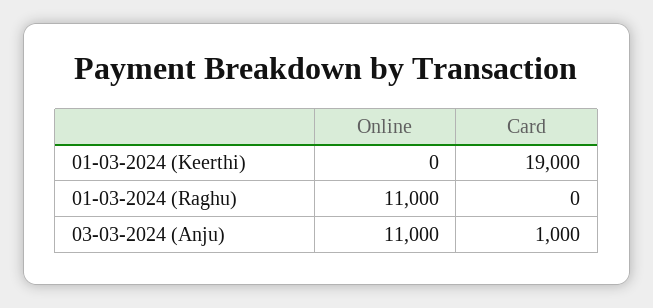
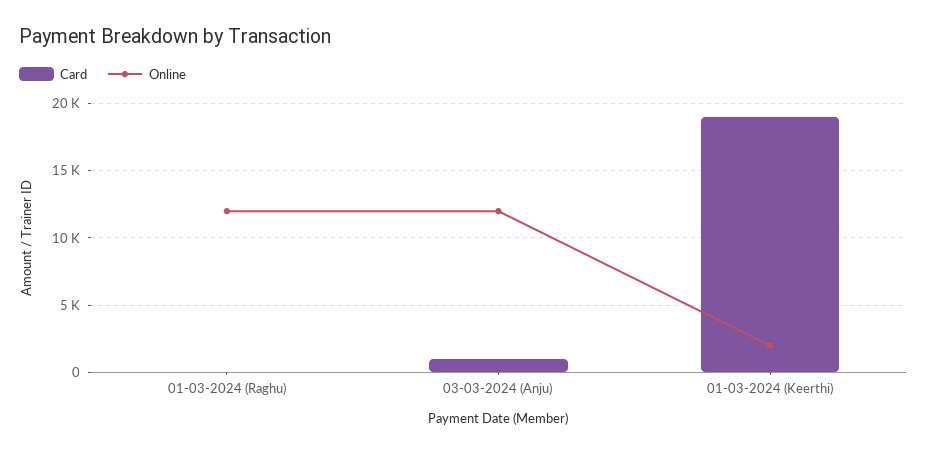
  {
    "Online": {
-     "01-03-2024 (Keerthi)": 0,
+     "01-03-2024 (Keerthi)": 2000,
-     "01-03-2024 (Raghu)": 11000,
+     "01-03-2024 (Raghu)": 12000,
-     "03-03-2024 (Anju)": 11000
+     "03-03-2024 (Anju)": 12000
    },
    "Card": {
      "01-03-2024 (Keerthi)": 19000,
      "01-03-2024 (Raghu)": 0,
      "03-03-2024 (Anju)": 1000
    }
  }

